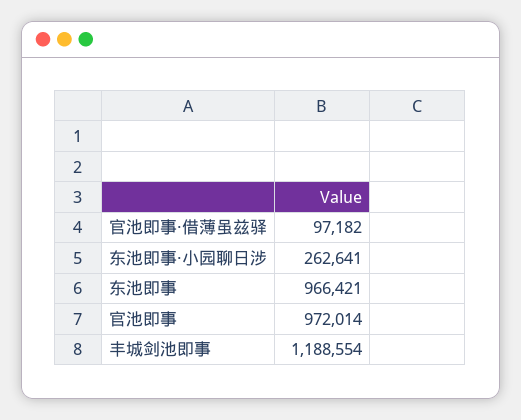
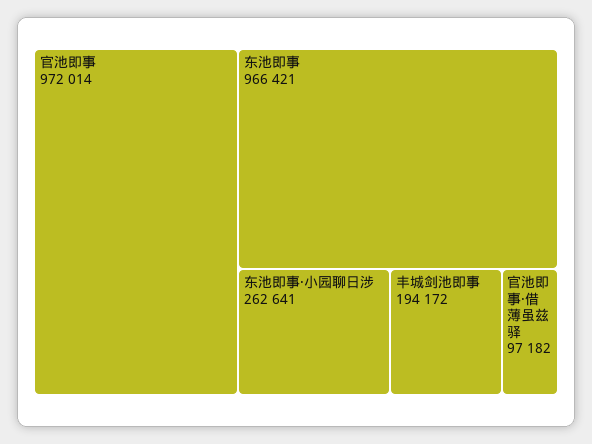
  {
    "官池即事·借薄虽兹驿": 97182,
    "东池即事·小园聊日涉": 262641,
    "东池即事": 966421,
    "官池即事": 972014,
-   "丰城剑池即事": 1188554
+   "丰城剑池即事": 194172
  }

